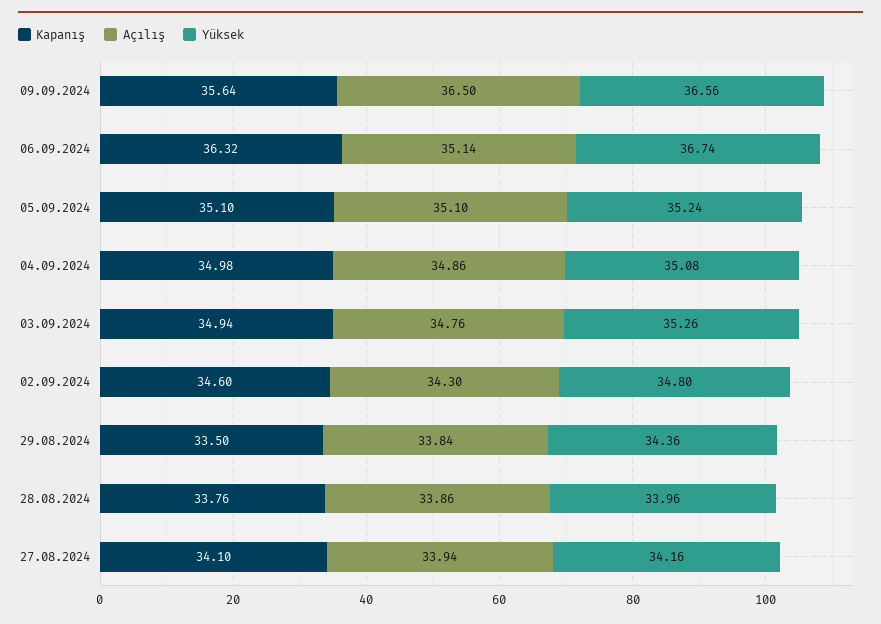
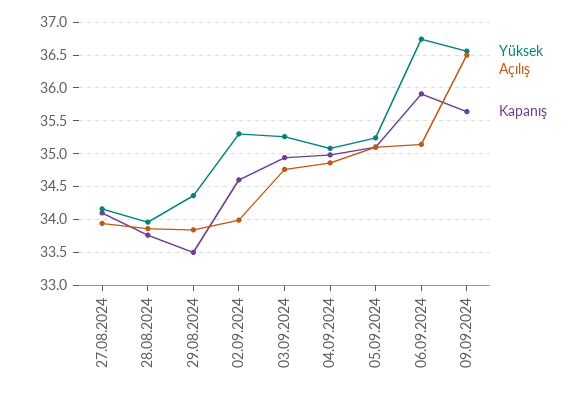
  {
    "Kapanış": {
      "09.09.2024": 35.64,
-     "06.09.2024": 36.32,
+     "06.09.2024": 35.9,
      "05.09.2024": 35.1,
      "04.09.2024": 34.98,
      "03.09.2024": 34.94,
      "02.09.2024": 34.6,
      "29.08.2024": 33.5,
      "28.08.2024": 33.76,
      "27.08.2024": 34.1
    },
    "Açılış": {
      "09.09.2024": 36.5,
      "06.09.2024": 35.14,
      "05.09.2024": 35.1,
      "04.09.2024": 34.86,
      "03.09.2024": 34.76,
-     "02.09.2024": 34.3,
+     "02.09.2024": 34,
      "29.08.2024": 33.84,
      "28.08.2024": 33.86,
      "27.08.2024": 33.94
    },
    "Yüksek": {
      "09.09.2024": 36.56,
      "06.09.2024": 36.74,
      "05.09.2024": 35.24,
      "04.09.2024": 35.08,
      "03.09.2024": 35.26,
-     "02.09.2024": 34.8,
+     "02.09.2024": 35.3,
      "29.08.2024": 34.36,
      "28.08.2024": 33.96,
      "27.08.2024": 34.16
    }
  }

